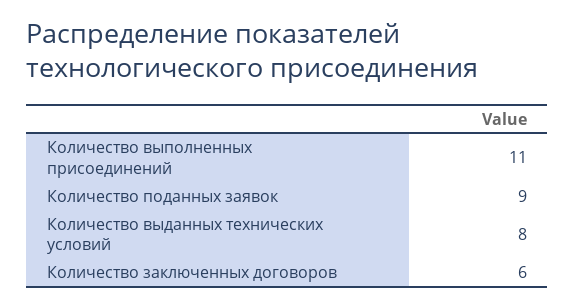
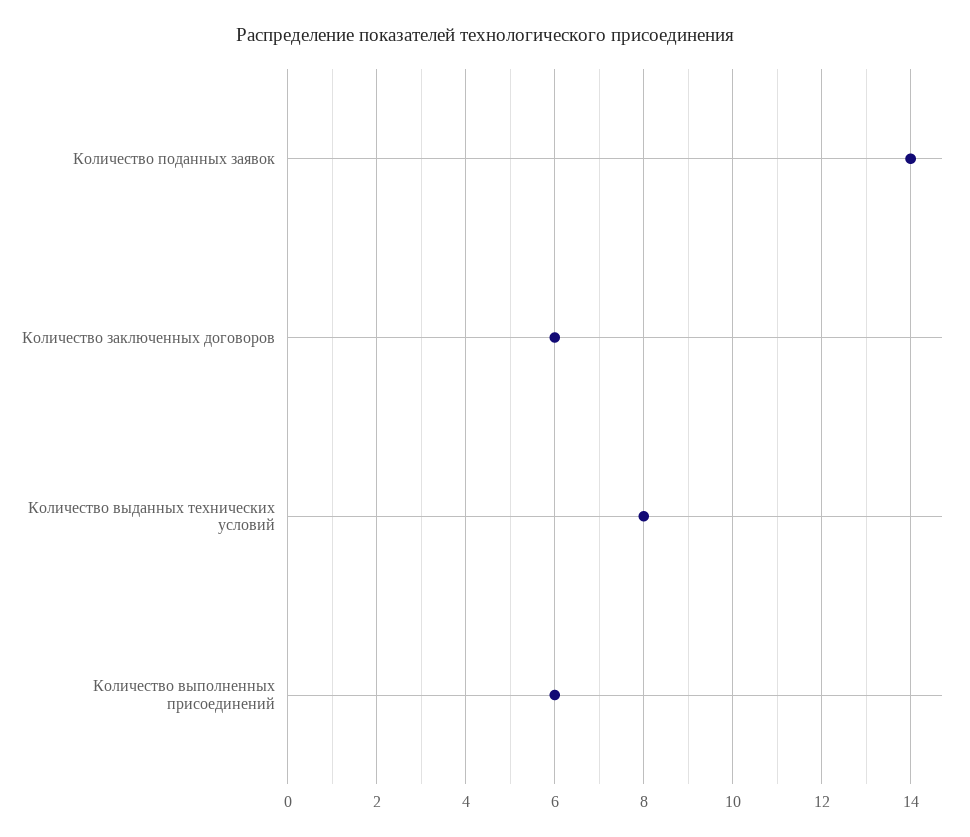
  {
-   "Количество выполненных присоединений": 11,
+   "Количество выполненных присоединений": 6,
-   "Количество поданных заявок": 9,
+   "Количество поданных заявок": 14,
    "Количество выданных технических условий": 8,
    "Количество заключенных договоров": 6
  }

